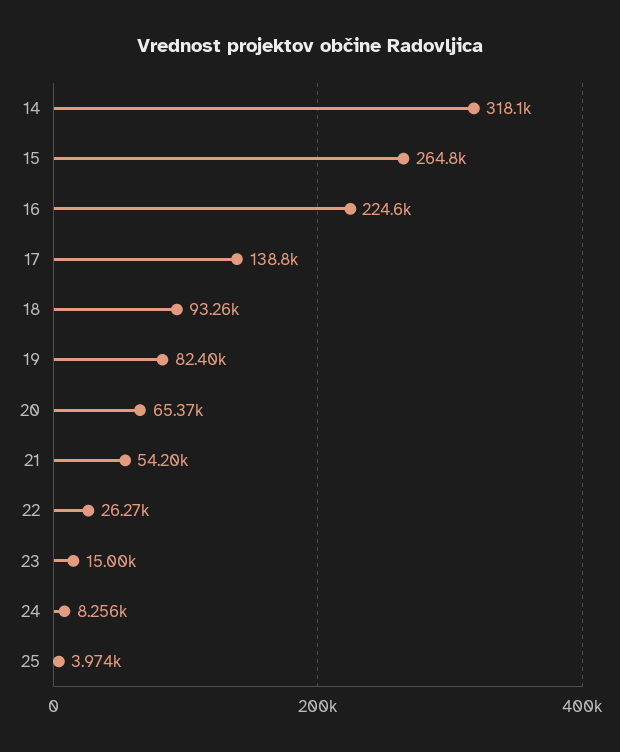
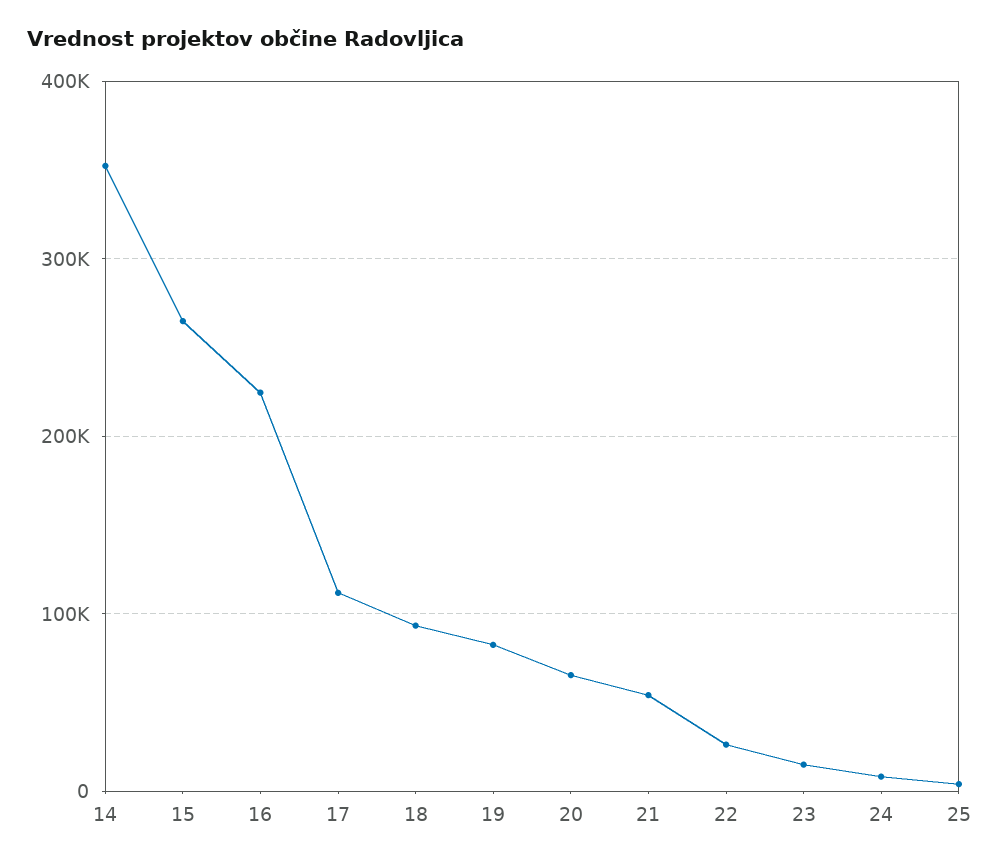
  {
-   "14": 318100,
+   "14": 350000,
    "15": 264800,
    "16": 224600,
-   "17": 138800,
+   "17": 110000,
    "18": 93260,
    "19": 82400,
    "20": 65370,
    "21": 54200,
    "22": 26270,
    "23": 15000,
    "24": 8256,
    "25": 3974
  }

